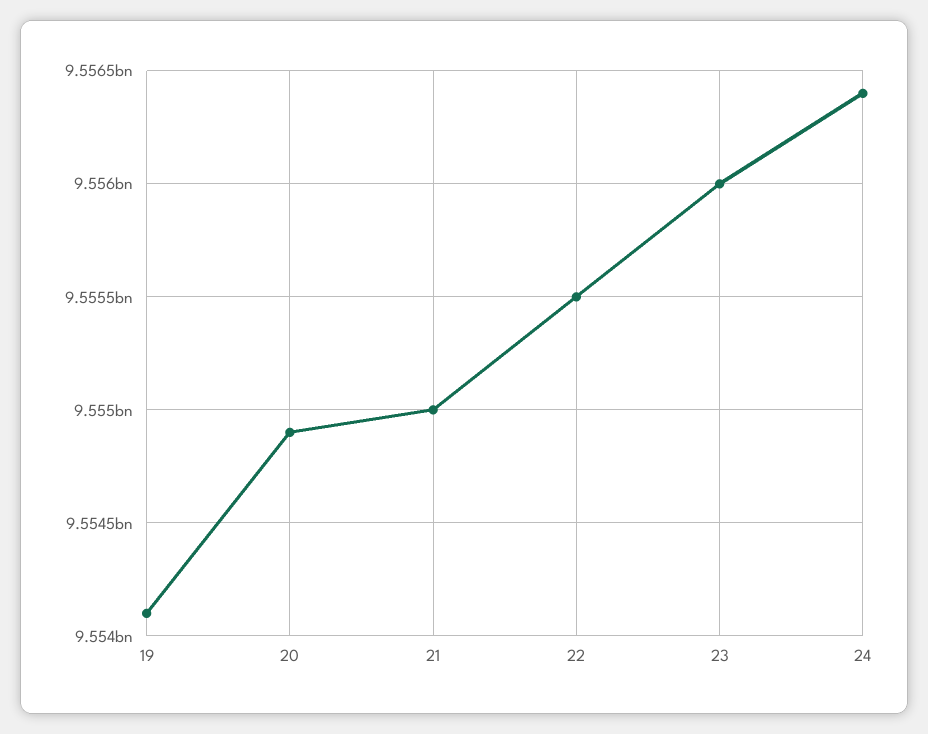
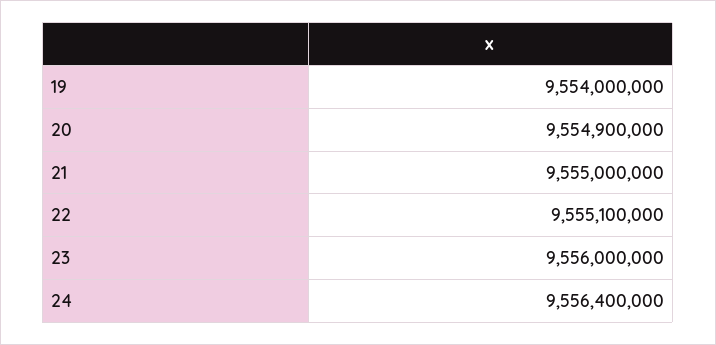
  {
-   "19": 9554100000,
+   "19": 9554000000,
    "20": 9554900000,
    "21": 9555000000,
-   "22": 9555500000,
+   "22": 9555100000,
    "23": 9556000000,
    "24": 9556400000
  }

